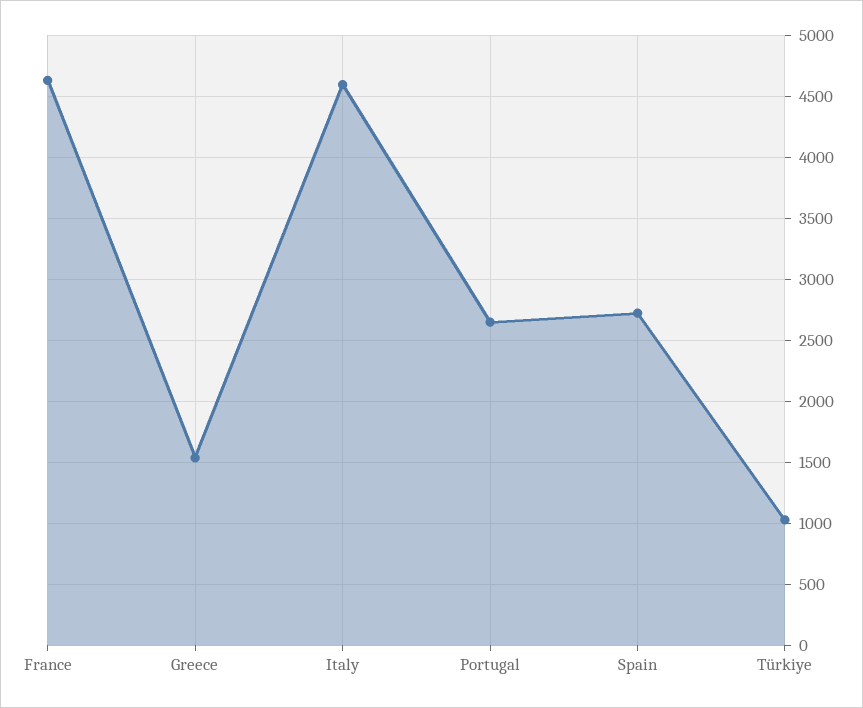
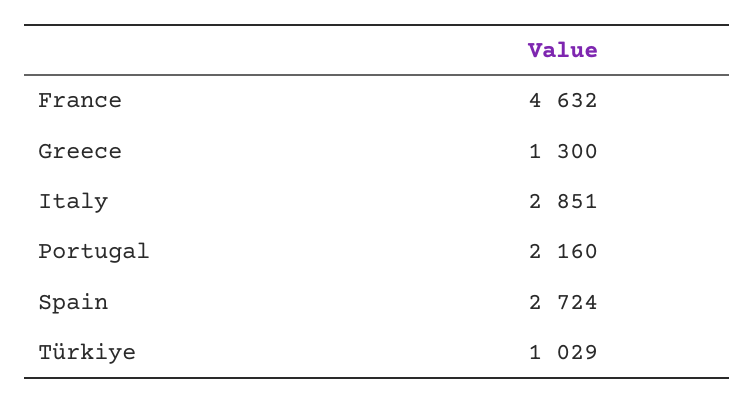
  {
    "France": 4632,
-   "Greece": 1550,
+   "Greece": 1300,
-   "Italy": 4600,
+   "Italy": 2851,
-   "Portugal": 2650,
+   "Portugal": 2160,
    "Spain": 2724,
    "Türkiye": 1029
  }

